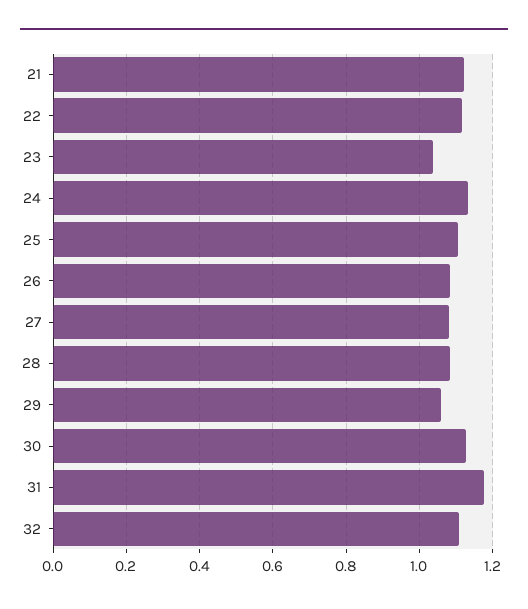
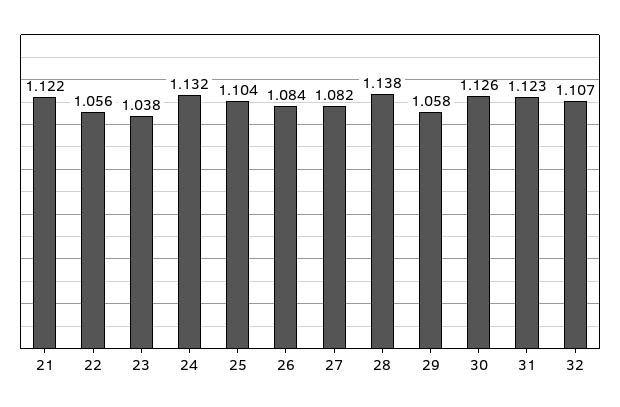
  {
    "21": 1.122,
-   "22": 1.12,
+   "22": 1.056,
    "23": 1.038,
    "24": 1.132,
    "25": 1.104,
    "26": 1.084,
    "27": 1.082,
-   "28": 1.08,
+   "28": 1.138,
    "29": 1.058,
    "30": 1.126,
-   "31": 1.18,
+   "31": 1.123,
    "32": 1.107
  }

